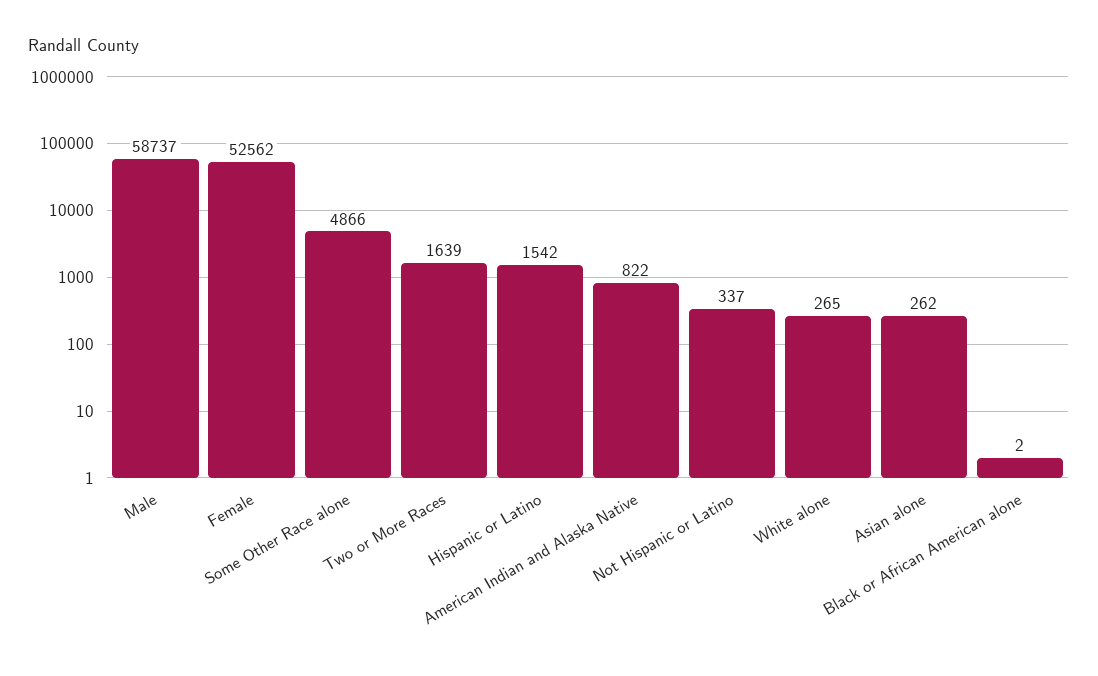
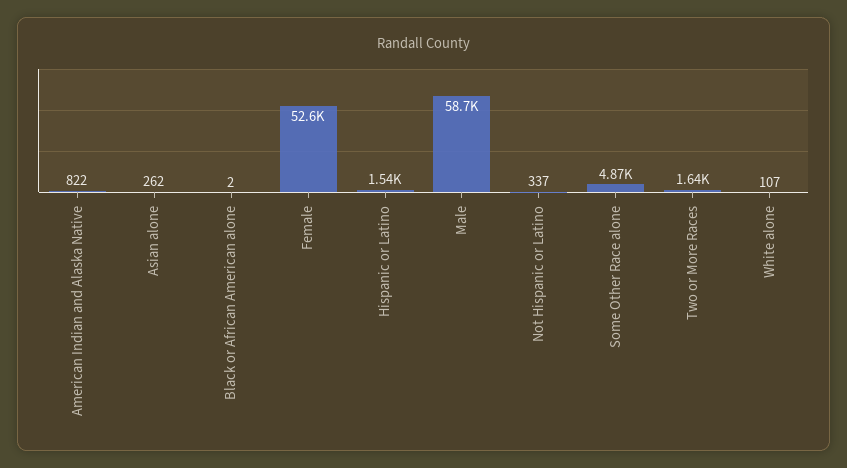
  {
    "Male": 58737,
    "Female": 52562,
    "Some Other Race alone": 4866,
    "Two or More Races": 1639,
    "Hispanic or Latino": 1542,
    "American Indian and Alaska Native": 822,
    "Not Hispanic or Latino": 337,
-   "White alone": 265,
+   "White alone": 107,
    "Asian alone": 262,
    "Black or African American alone": 2
  }

